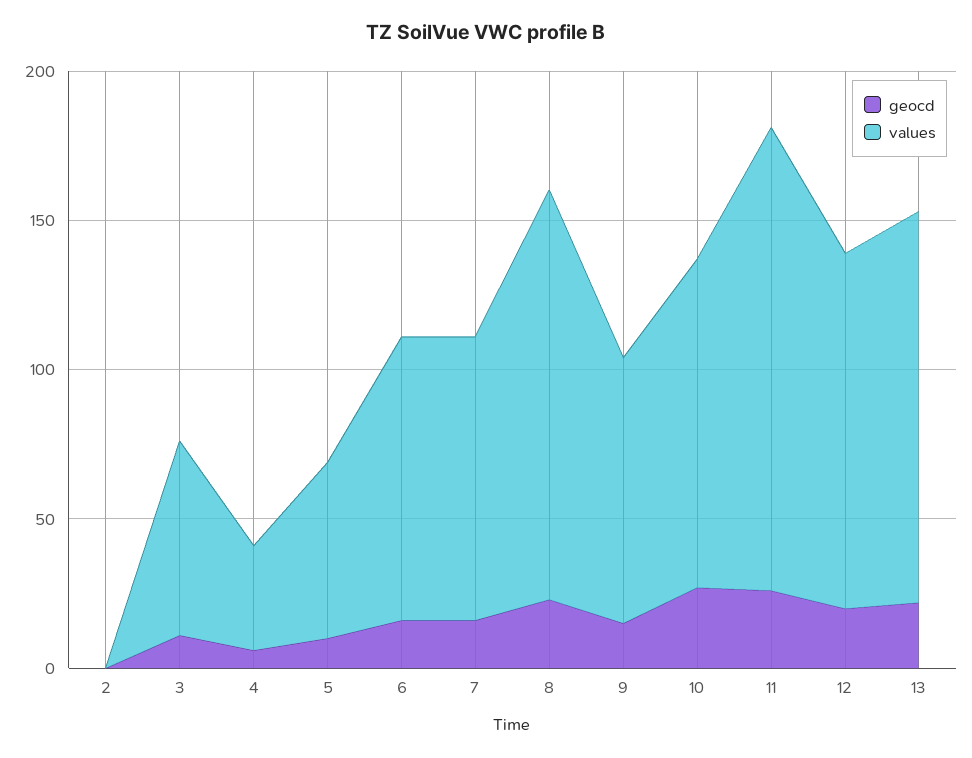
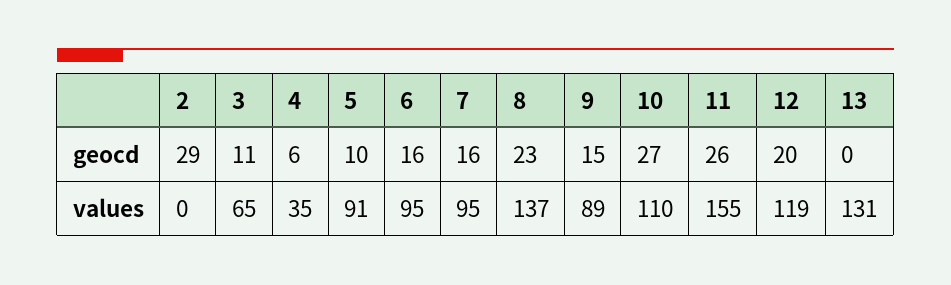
  {
    "geocd": {
-     "2": 0,
+     "2": 29,
      "3": 11,
      "4": 6,
      "5": 10,
      "6": 16,
      "7": 16,
      "8": 23,
      "9": 15,
      "10": 27,
      "11": 26,
      "12": 20,
-     "13": 20
+     "13": 0
    },
    "values": {
      "2": 0,
      "3": 65,
      "4": 35,
-     "5": 60,
+     "5": 91,
      "6": 95,
      "7": 95,
      "8": 137,
      "9": 89,
      "10": 110,
      "11": 155,
      "12": 119,
      "13": 131
    }
  }

